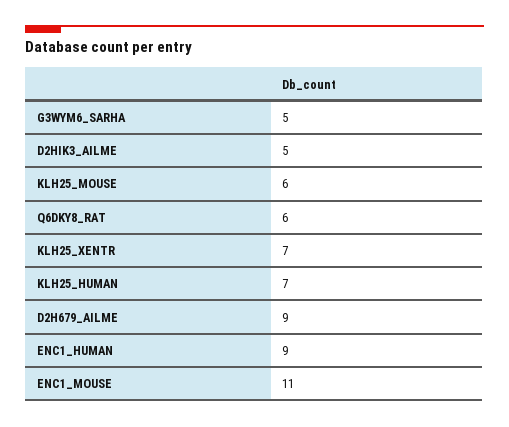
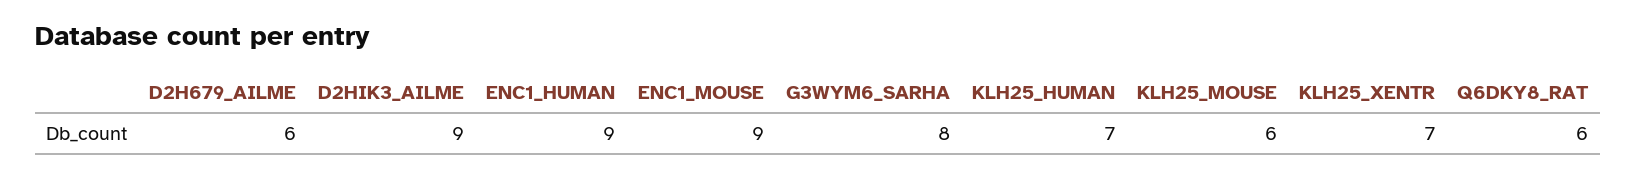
  {
-   "G3WYM6_SARHA": 5,
+   "G3WYM6_SARHA": 8,
-   "D2HIK3_AILME": 5,
+   "D2HIK3_AILME": 9,
    "KLH25_MOUSE": 6,
    "Q6DKY8_RAT": 6,
    "KLH25_XENTR": 7,
    "KLH25_HUMAN": 7,
-   "D2H679_AILME": 9,
+   "D2H679_AILME": 6,
    "ENC1_HUMAN": 9,
-   "ENC1_MOUSE": 11
+   "ENC1_MOUSE": 9
  }

